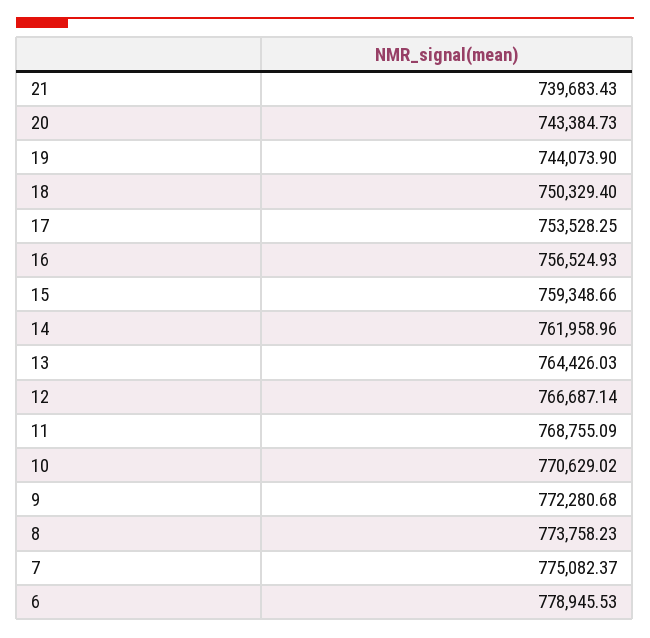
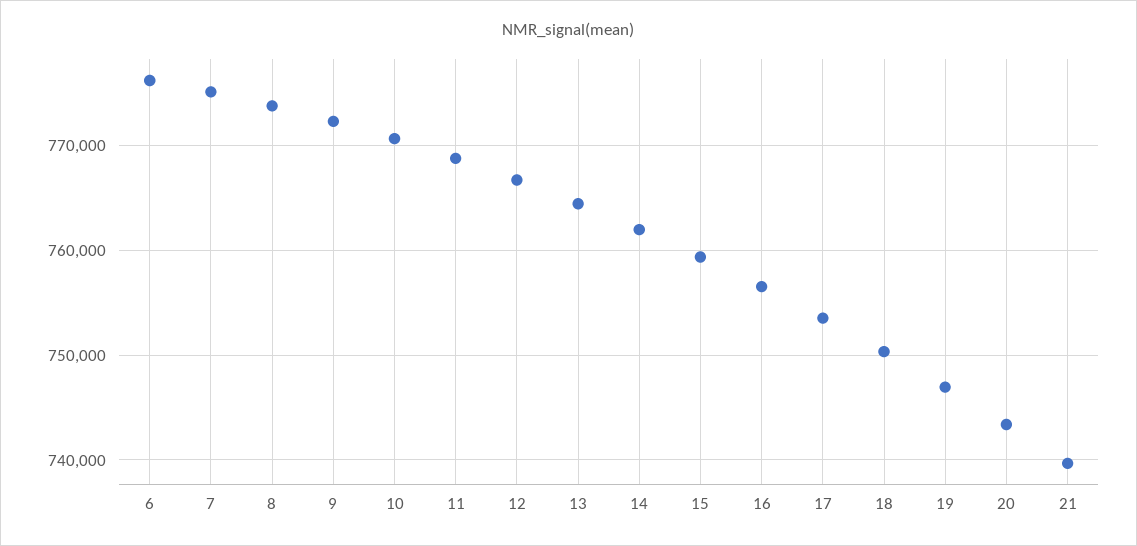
  {
    "21": 739683.43,
    "20": 743384.73,
-   "19": 744073.9,
+   "19": 747000,
    "18": 750329.4,
    "17": 753528.25,
    "16": 756524.93,
    "15": 759348.66,
    "14": 761958.96,
    "13": 764426.03,
    "12": 766687.14,
    "11": 768755.09,
    "10": 770629.02,
    "9": 772280.68,
    "8": 773758.23,
    "7": 775082.37,
-   "6": 778945.53
+   "6": 776000
  }

